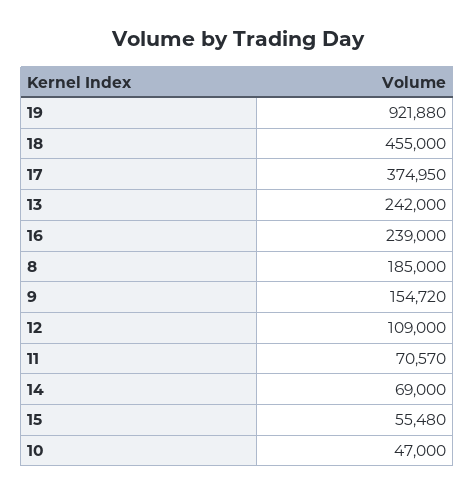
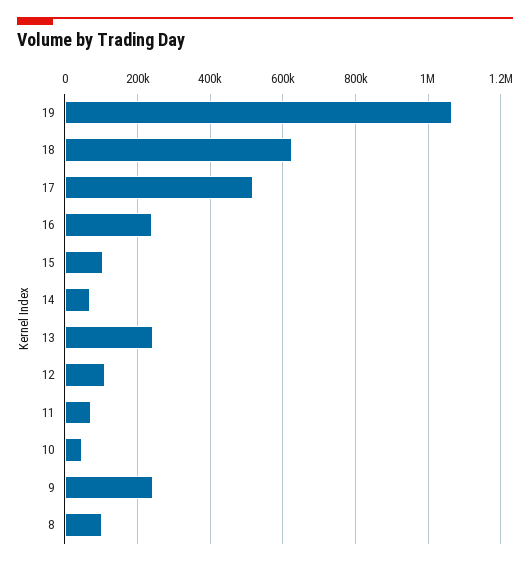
  {
-   "19": 921880,
+   "19": 1060000,
-   "18": 455000,
+   "18": 620000,
-   "17": 374950,
+   "17": 520000,
    "13": 242000,
    "16": 239000,
-   "8": 185000,
+   "8": 100000,
-   "9": 154720,
+   "9": 240000,
    "12": 109000,
    "11": 70570,
    "14": 69000,
-   "15": 55480,
+   "15": 100000,
    "10": 47000
  }

